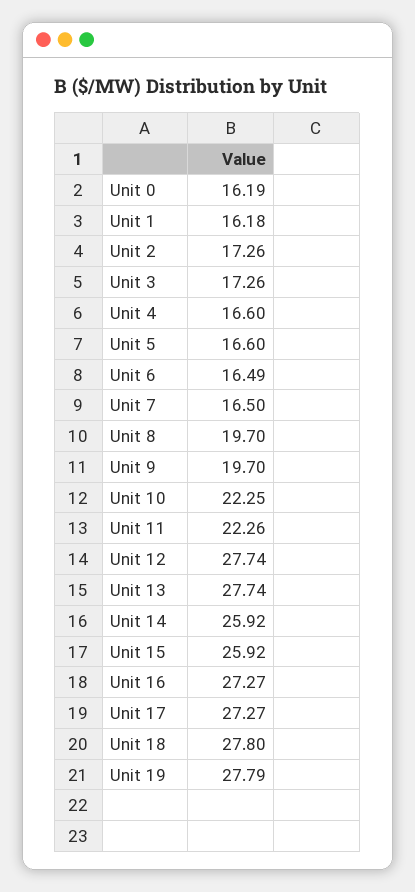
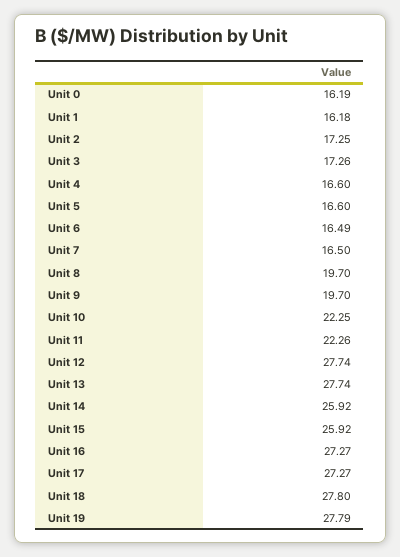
  {
    "Unit 0": 16.19,
    "Unit 1": 16.18,
-   "Unit 2": 17.26,
+   "Unit 2": 17.25,
    "Unit 3": 17.26,
    "Unit 4": 16.6,
    "Unit 5": 16.6,
    "Unit 6": 16.49,
    "Unit 7": 16.5,
    "Unit 8": 19.7,
    "Unit 9": 19.7,
    "Unit 10": 22.25,
    "Unit 11": 22.26,
    "Unit 12": 27.74,
    "Unit 13": 27.74,
    "Unit 14": 25.92,
    "Unit 15": 25.92,
    "Unit 16": 27.27,
    "Unit 17": 27.27,
    "Unit 18": 27.8,
    "Unit 19": 27.79
  }

